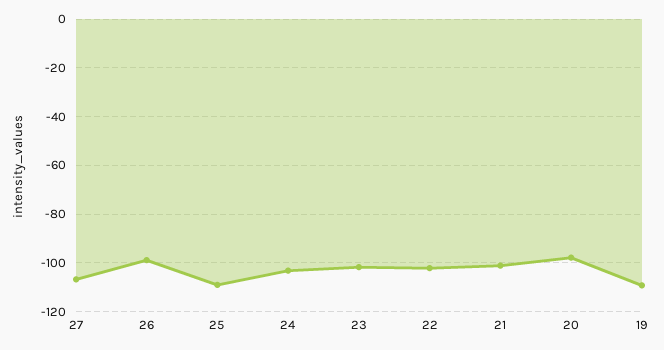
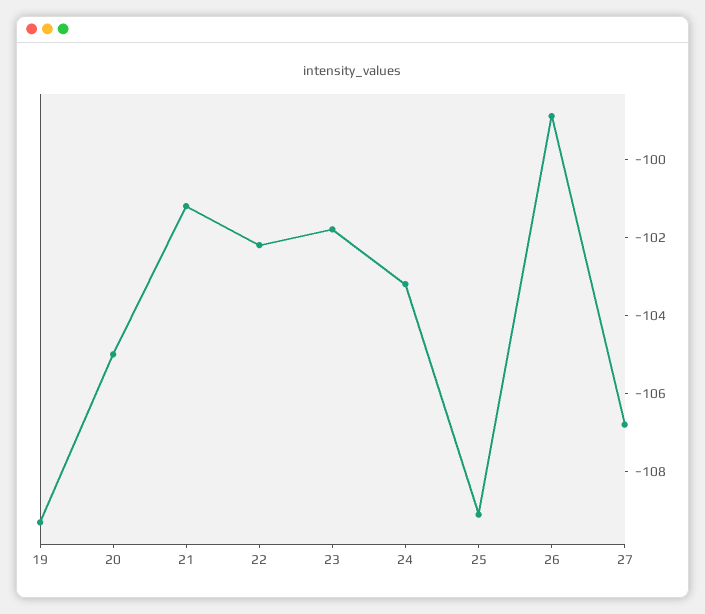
  {
    "27": -107,
    "26": -99,
    "25": -109,
    "24": -103,
    "23": -102,
    "22": -102,
    "21": -101,
-   "20": -97.5,
+   "20": -105,
    "19": -109.5
  }

